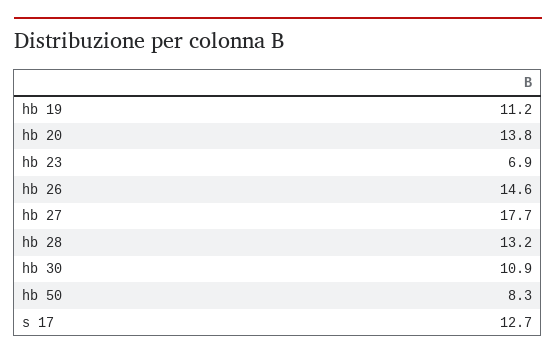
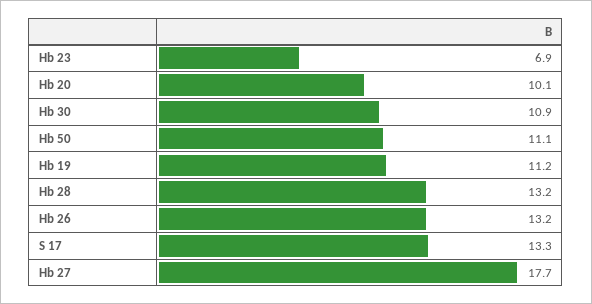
  {
    "hb 19": 11.2,
-   "hb 20": 13.8,
+   "hb 20": 10.1,
    "hb 23": 6.9,
-   "hb 26": 14.6,
+   "hb 26": 13.2,
    "hb 27": 17.7,
    "hb 28": 13.2,
    "hb 30": 10.9,
-   "hb 50": 8.3,
+   "hb 50": 11.1,
-   "s 17": 12.7
+   "s 17": 13.3
  }

